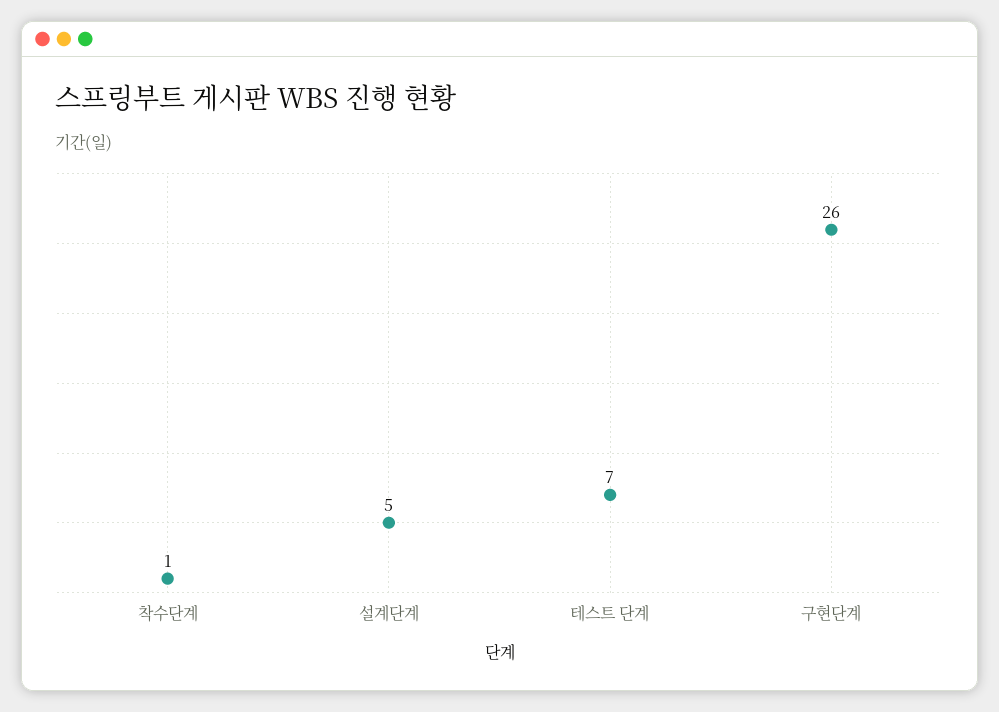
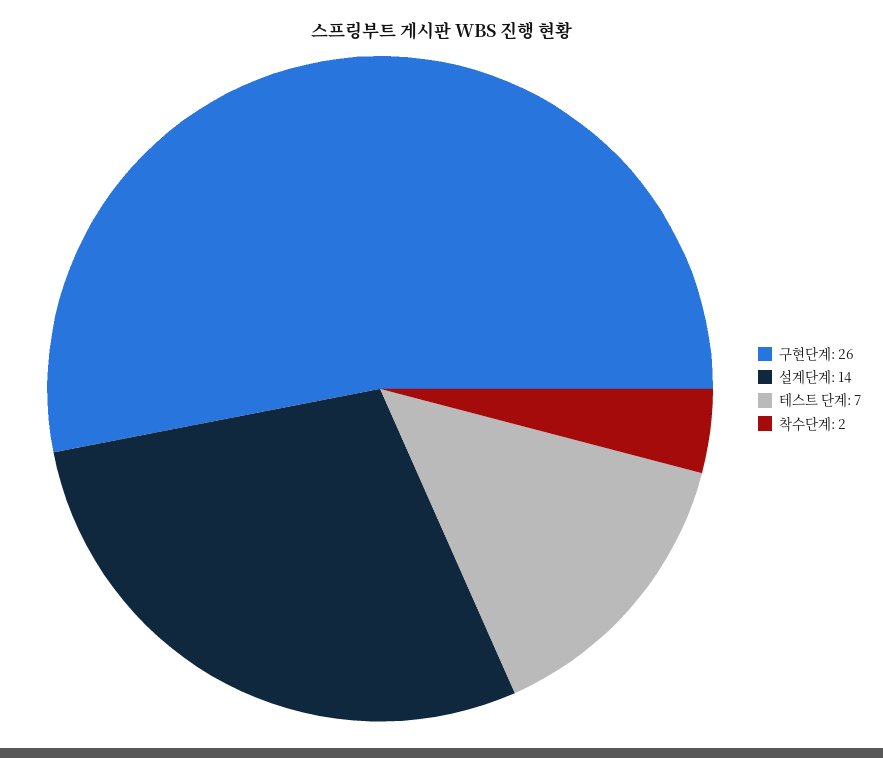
  {
-   "착수단계": 1,
+   "착수단계": 2,
-   "설계단계": 5,
+   "설계단계": 14,
    "테스트 단계": 7,
    "구현단계": 26
  }

